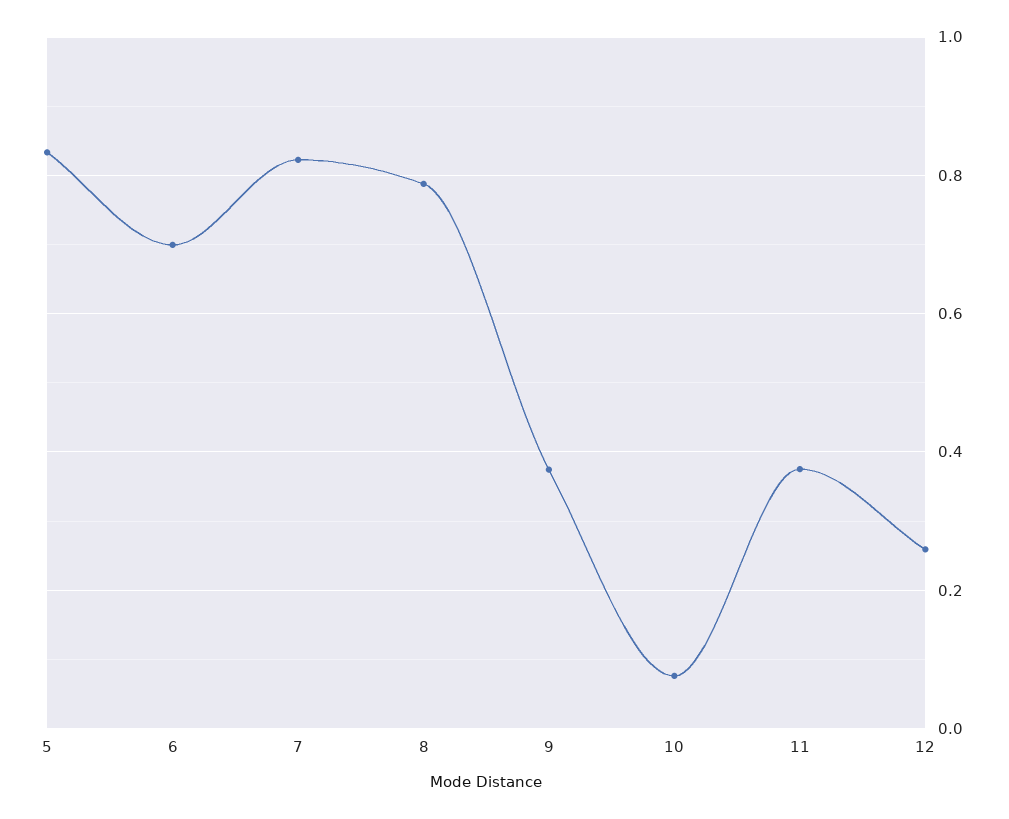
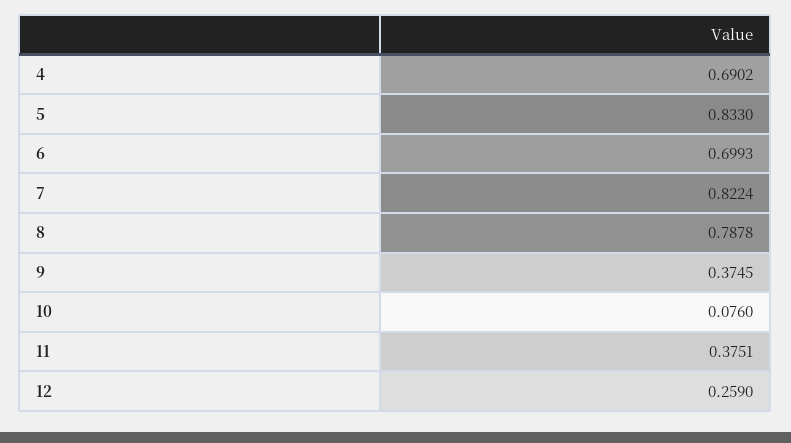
  {
    "5": 0.833,
    "6": 0.6993,
    "7": 0.8224,
    "8": 0.7878,
    "9": 0.3745,
    "10": 0.076,
    "11": 0.3751,
-   "12": 0.259
+   "12": 0.259,
+   "4": 0.6902
  }

